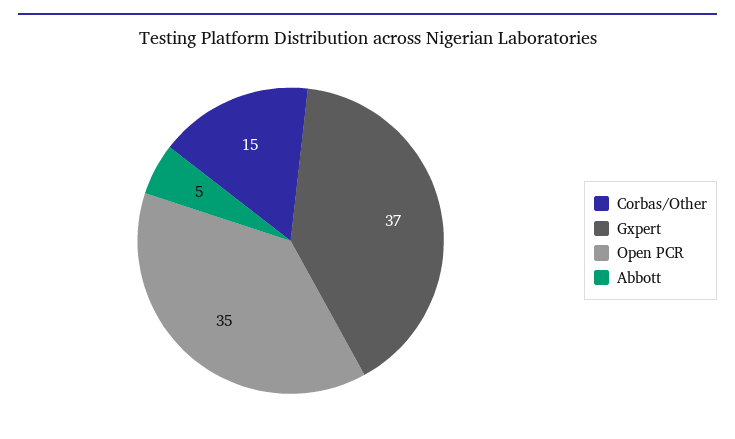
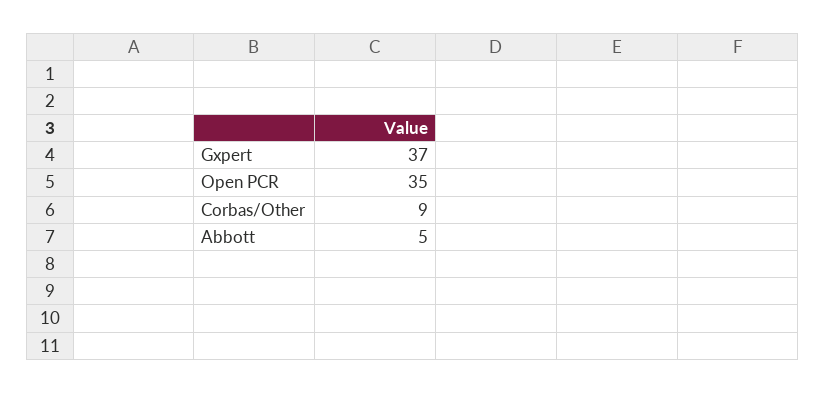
  {
-   "Corbas/Other": 15,
+   "Corbas/Other": 9,
    "Gxpert": 37,
    "Open PCR": 35,
    "Abbott": 5
  }

